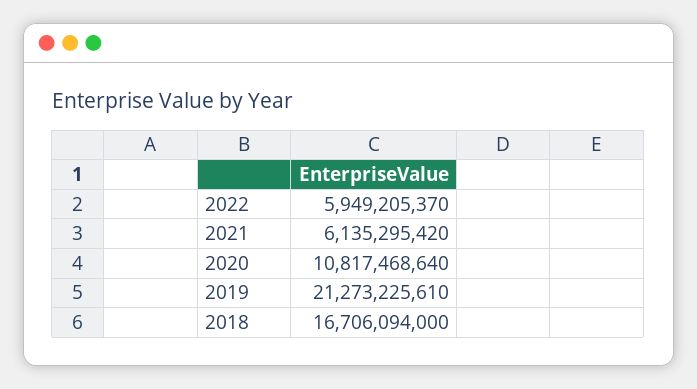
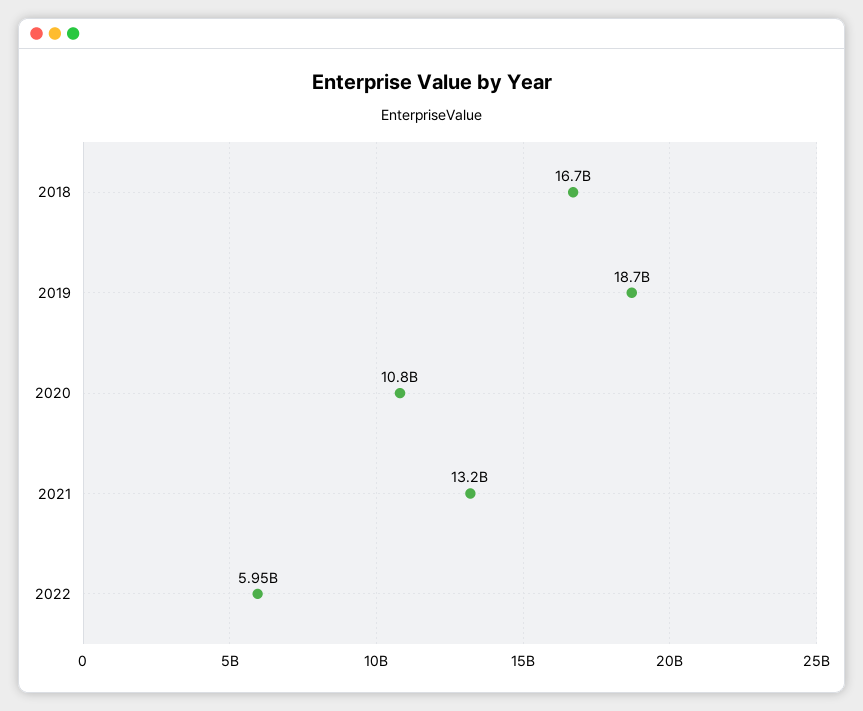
  {
    "2022": 5949205370,
-   "2021": 6135295420,
+   "2021": 13200000000,
    "2020": 10817468640,
-   "2019": 21273225610,
+   "2019": 18700000000,
    "2018": 16706094000
  }

